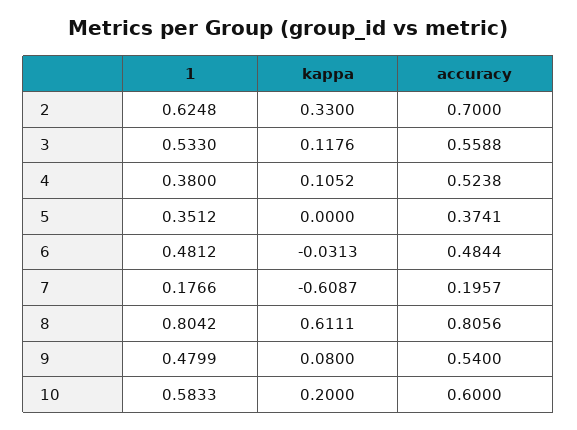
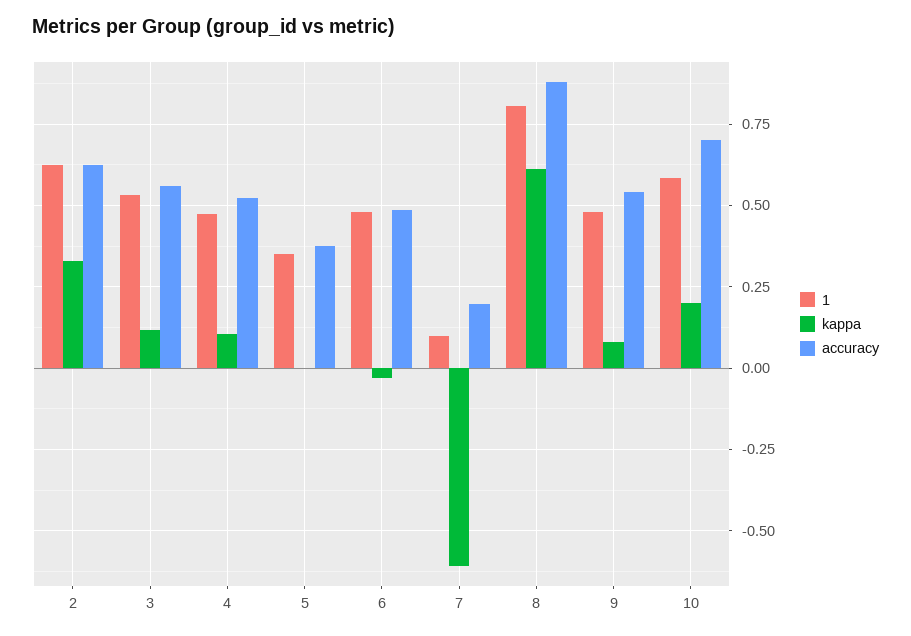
  {
    "1": {
      "2": 0.6248,
      "3": 0.533,
-     "4": 0.38,
+     "4": 0.475,
      "5": 0.3512,
      "6": 0.4812,
-     "7": 0.1766,
+     "7": 0.1,
      "8": 0.8042,
      "9": 0.4799,
      "10": 0.5833
    },
    "kappa": {
      "2": 0.33,
      "3": 0.1176,
      "4": 0.1052,
      "5": 0,
      "6": -0.0313,
      "7": -0.6087,
      "8": 0.6111,
      "9": 0.08,
      "10": 0.2
    },
    "accuracy": {
-     "2": 0.7,
+     "2": 0.625,
      "3": 0.5588,
      "4": 0.5238,
      "5": 0.3741,
      "6": 0.4844,
      "7": 0.1957,
-     "8": 0.8056,
+     "8": 0.875,
      "9": 0.54,
-     "10": 0.6
+     "10": 0.7
    }
  }

